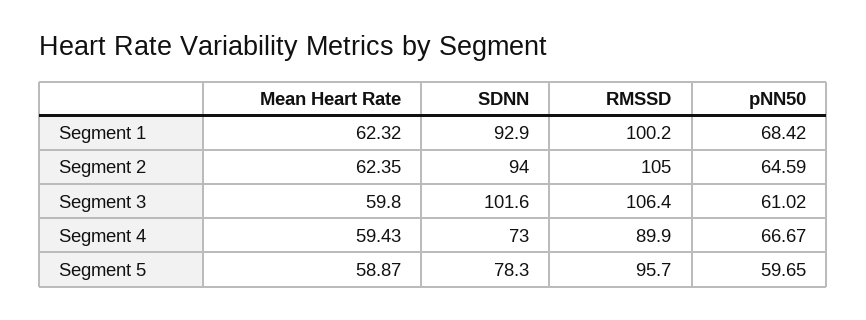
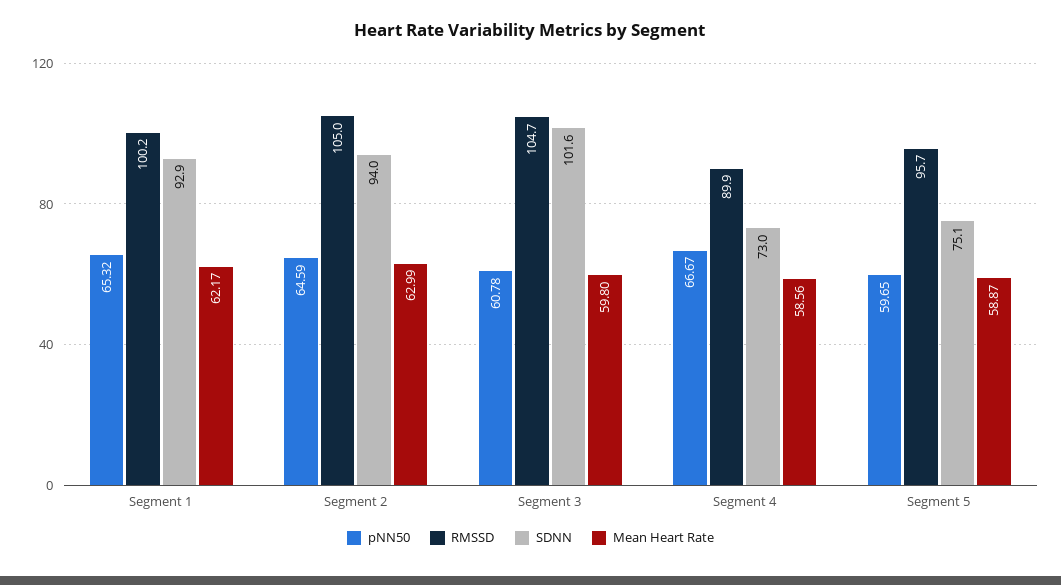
  {
    "Mean Heart Rate": {
-     "Segment 1": 62.32,
+     "Segment 1": 62.17,
-     "Segment 2": 62.35,
+     "Segment 2": 62.99,
      "Segment 3": 59.8,
-     "Segment 4": 59.43,
+     "Segment 4": 58.56,
      "Segment 5": 58.87
    },
    "SDNN": {
      "Segment 1": 92.9,
      "Segment 2": 94,
      "Segment 3": 101.6,
      "Segment 4": 73,
-     "Segment 5": 78.3
+     "Segment 5": 75.1
    },
    "RMSSD": {
      "Segment 1": 100.2,
      "Segment 2": 105,
-     "Segment 3": 106.4,
+     "Segment 3": 104.7,
      "Segment 4": 89.9,
      "Segment 5": 95.7
    },
    "pNN50": {
-     "Segment 1": 68.42,
+     "Segment 1": 65.32,
      "Segment 2": 64.59,
-     "Segment 3": 61.02,
+     "Segment 3": 60.78,
      "Segment 4": 66.67,
      "Segment 5": 59.65
    }
  }

